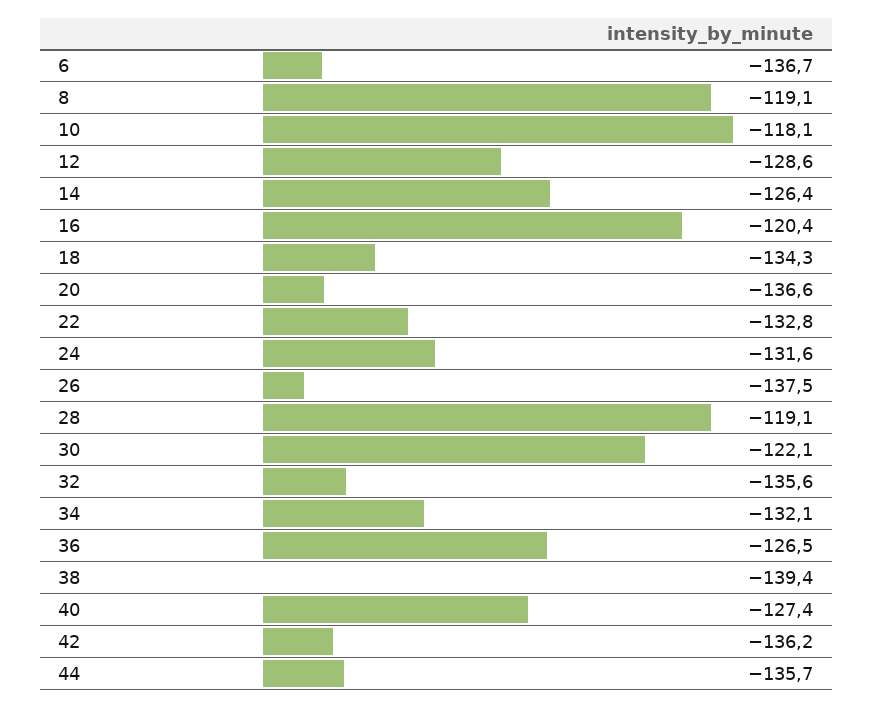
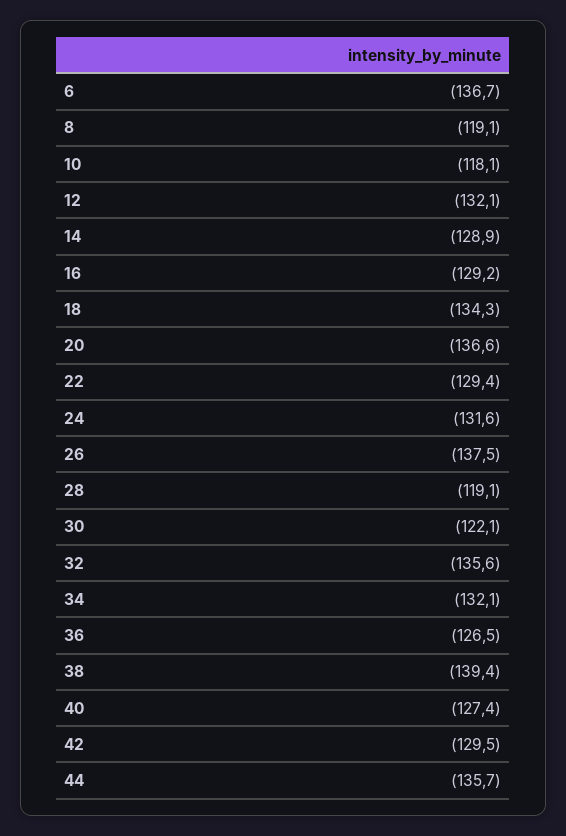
  {
    "6": -136.7,
    "8": -119.1,
    "10": -118.1,
-   "12": -128.6,
+   "12": -132.1,
-   "14": -126.4,
+   "14": -128.9,
-   "16": -120.4,
+   "16": -129.2,
    "18": -134.3,
    "20": -136.6,
-   "22": -132.8,
+   "22": -129.4,
    "24": -131.6,
    "26": -137.5,
    "28": -119.1,
    "30": -122.1,
    "32": -135.6,
    "34": -132.1,
    "36": -126.5,
    "38": -139.4,
    "40": -127.4,
-   "42": -136.2,
+   "42": -129.5,
    "44": -135.7
  }

